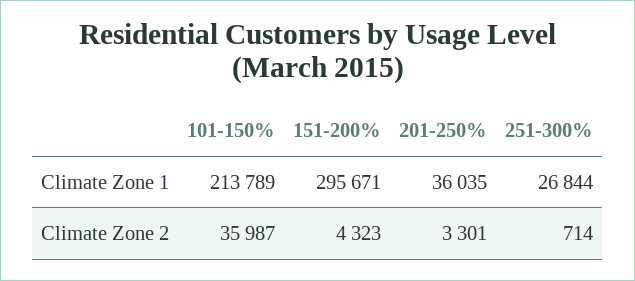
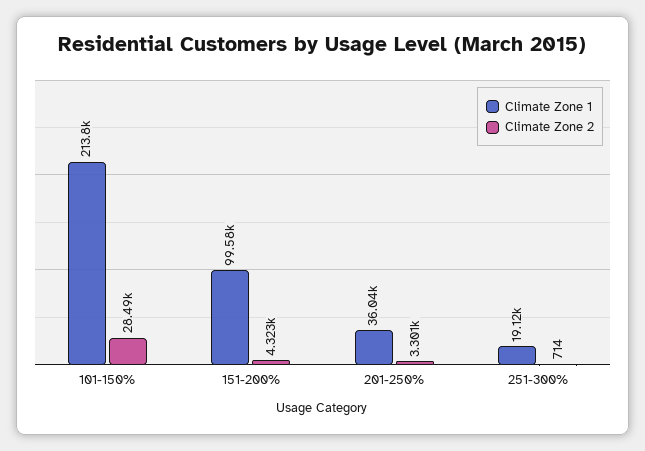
  {
    "Climate Zone 1": {
      "101-150%": 213789,
-     "151-200%": 295671,
+     "151-200%": 99580,
      "201-250%": 36035,
-     "251-300%": 26844
+     "251-300%": 19120
    },
    "Climate Zone 2": {
-     "101-150%": 35987,
+     "101-150%": 28490,
      "151-200%": 4323,
      "201-250%": 3301,
      "251-300%": 714
    }
  }

